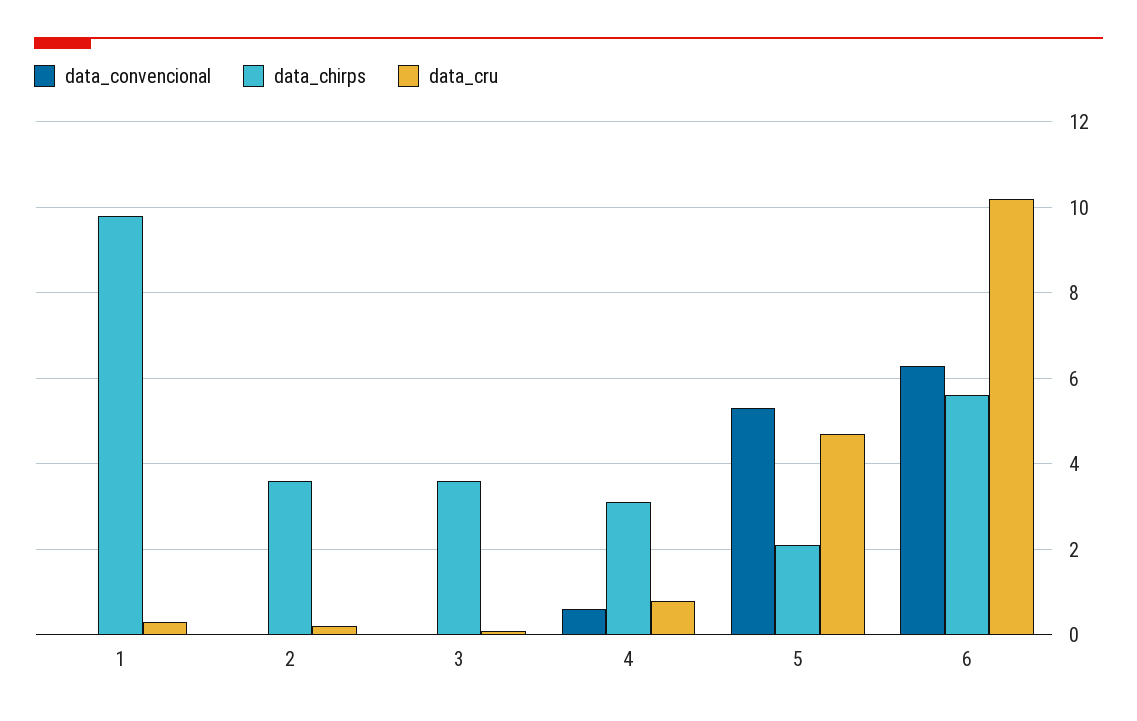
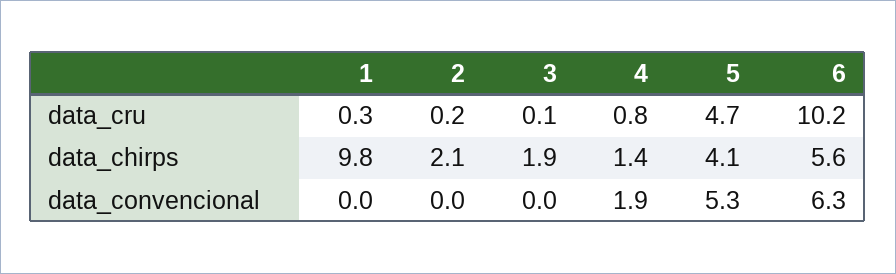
  {
    "data_convencional": {
      "1": 0,
      "2": 0,
      "3": 0,
-     "4": 0.5,
+     "4": 1.9,
      "5": 5.3,
      "6": 6.3
    },
    "data_chirps": {
      "1": 9.8,
-     "2": 3.5,
+     "2": 2.1,
-     "3": 3.5,
+     "3": 1.9,
-     "4": 3,
+     "4": 1.4,
-     "5": 2,
+     "5": 4.1,
      "6": 5.6
    },
    "data_cru": {
      "1": 0.3,
      "2": 0.2,
      "3": 0.1,
      "4": 0.8,
      "5": 4.7,
      "6": 10.2
    }
  }

